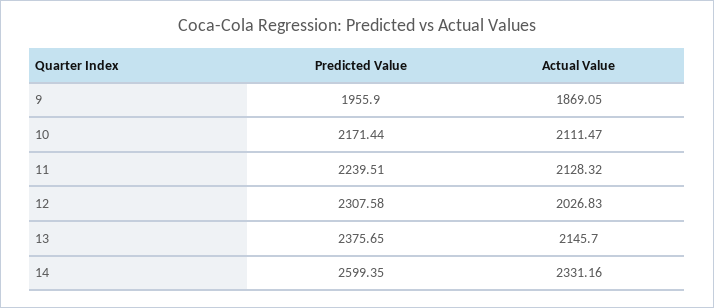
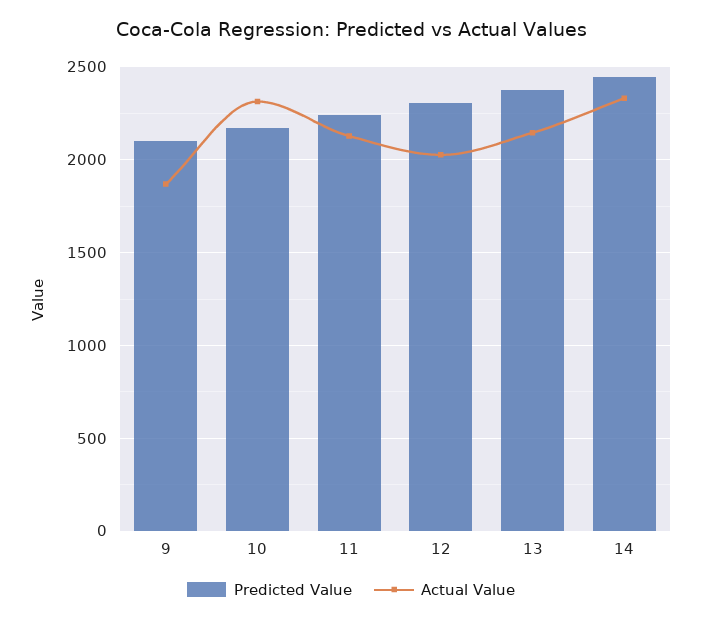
  {
    "Predicted Value": {
-     "9": 1955.9,
+     "9": 2100,
      "10": 2171.44,
      "11": 2239.51,
      "12": 2307.58,
      "13": 2375.65,
-     "14": 2599.35
+     "14": 2450
    },
    "Actual Value": {
      "9": 1869.05,
-     "10": 2111.47,
+     "10": 2300,
      "11": 2128.32,
      "12": 2026.83,
      "13": 2145.7,
      "14": 2331.16
    }
  }

